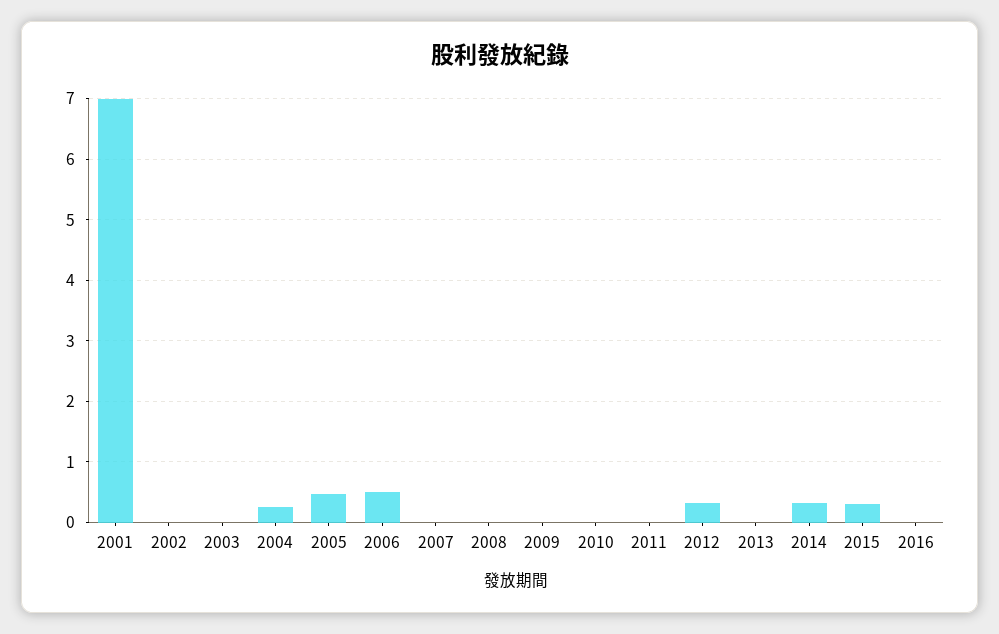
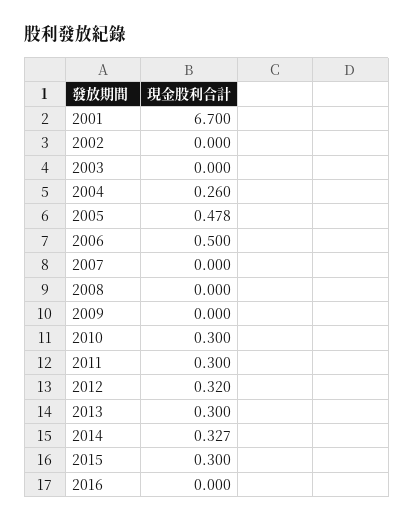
  {
-   "2001": 7,
+   "2001": 6.7,
    "2002": 0,
    "2003": 0,
    "2004": 0.26,
    "2005": 0.478,
    "2006": 0.5,
    "2007": 0,
    "2008": 0,
    "2009": 0,
-   "2010": 0,
+   "2010": 0.3,
-   "2011": 0,
+   "2011": 0.3,
    "2012": 0.32,
-   "2013": 0,
+   "2013": 0.3,
    "2014": 0.327,
    "2015": 0.3,
    "2016": 0
  }

